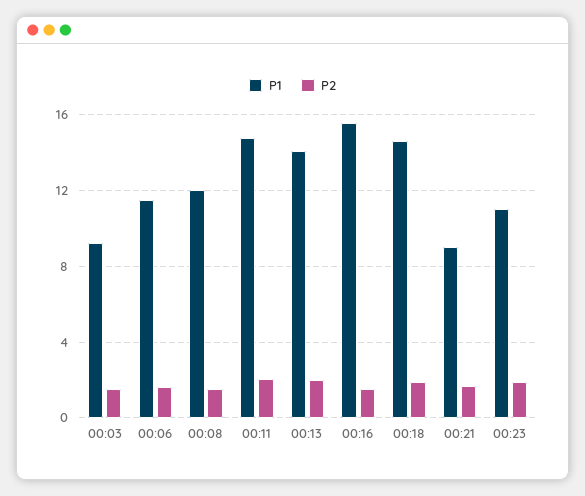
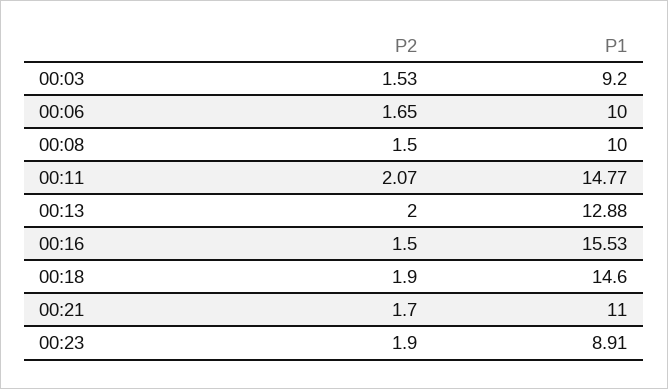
  {
    "P1": {
      "00:03": 9.2,
-     "00:06": 11.5,
+     "00:06": 10,
-     "00:08": 12,
+     "00:08": 10,
      "00:11": 14.77,
-     "00:13": 14,
+     "00:13": 12.88,
      "00:16": 15.53,
      "00:18": 14.6,
-     "00:21": 9,
+     "00:21": 11,
-     "00:23": 11
+     "00:23": 8.91
    },
    "P2": {
      "00:03": 1.53,
      "00:06": 1.65,
      "00:08": 1.5,
      "00:11": 2.07,
      "00:13": 2,
      "00:16": 1.5,
      "00:18": 1.9,
      "00:21": 1.7,
      "00:23": 1.9
    }
  }

